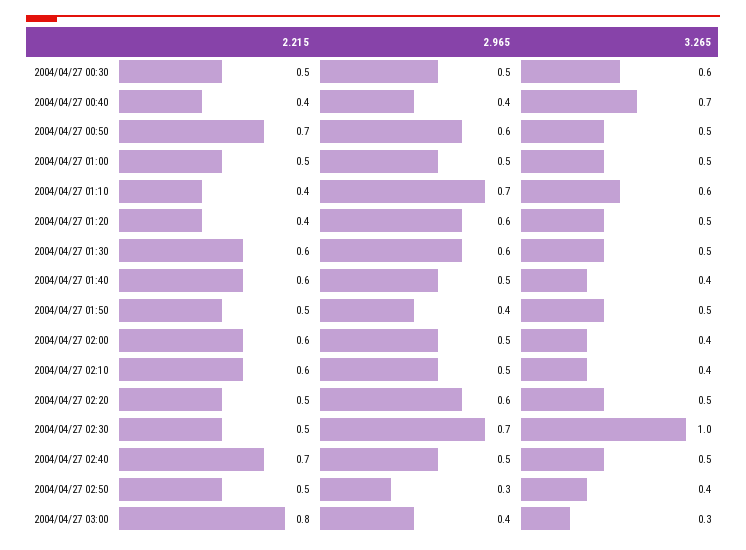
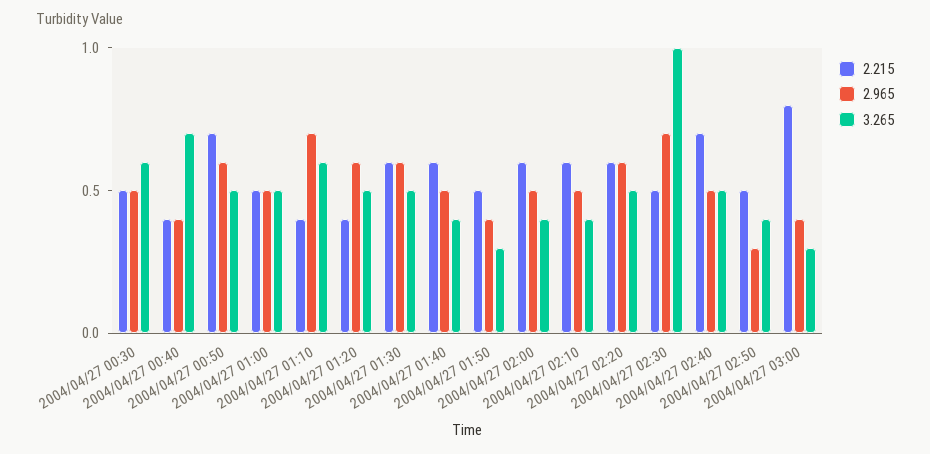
  {
    "2.215": {
      "2004/04/27 00:30": 0.5,
      "2004/04/27 00:40": 0.4,
      "2004/04/27 00:50": 0.7,
      "2004/04/27 01:00": 0.5,
      "2004/04/27 01:10": 0.4,
      "2004/04/27 01:20": 0.4,
      "2004/04/27 01:30": 0.6,
      "2004/04/27 01:40": 0.6,
      "2004/04/27 01:50": 0.5,
      "2004/04/27 02:00": 0.6,
      "2004/04/27 02:10": 0.6,
-     "2004/04/27 02:20": 0.5,
+     "2004/04/27 02:20": 0.6,
      "2004/04/27 02:30": 0.5,
      "2004/04/27 02:40": 0.7,
      "2004/04/27 02:50": 0.5,
      "2004/04/27 03:00": 0.8
    },
    "2.965": {
      "2004/04/27 00:30": 0.5,
      "2004/04/27 00:40": 0.4,
      "2004/04/27 00:50": 0.6,
      "2004/04/27 01:00": 0.5,
      "2004/04/27 01:10": 0.7,
      "2004/04/27 01:20": 0.6,
      "2004/04/27 01:30": 0.6,
      "2004/04/27 01:40": 0.5,
      "2004/04/27 01:50": 0.4,
      "2004/04/27 02:00": 0.5,
      "2004/04/27 02:10": 0.5,
      "2004/04/27 02:20": 0.6,
      "2004/04/27 02:30": 0.7,
      "2004/04/27 02:40": 0.5,
      "2004/04/27 02:50": 0.3,
      "2004/04/27 03:00": 0.4
    },
    "3.265": {
      "2004/04/27 00:30": 0.6,
      "2004/04/27 00:40": 0.7,
      "2004/04/27 00:50": 0.5,
      "2004/04/27 01:00": 0.5,
      "2004/04/27 01:10": 0.6,
      "2004/04/27 01:20": 0.5,
      "2004/04/27 01:30": 0.5,
      "2004/04/27 01:40": 0.4,
-     "2004/04/27 01:50": 0.5,
+     "2004/04/27 01:50": 0.3,
      "2004/04/27 02:00": 0.4,
      "2004/04/27 02:10": 0.4,
      "2004/04/27 02:20": 0.5,
      "2004/04/27 02:30": 1,
      "2004/04/27 02:40": 0.5,
      "2004/04/27 02:50": 0.4,
      "2004/04/27 03:00": 0.3
    }
  }

